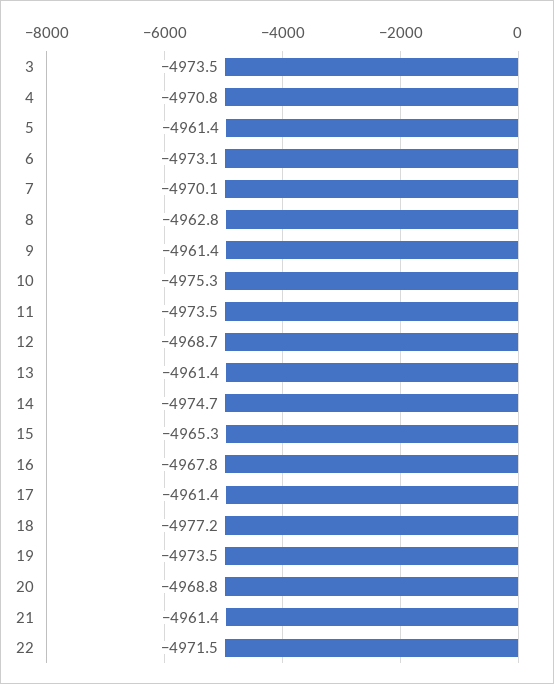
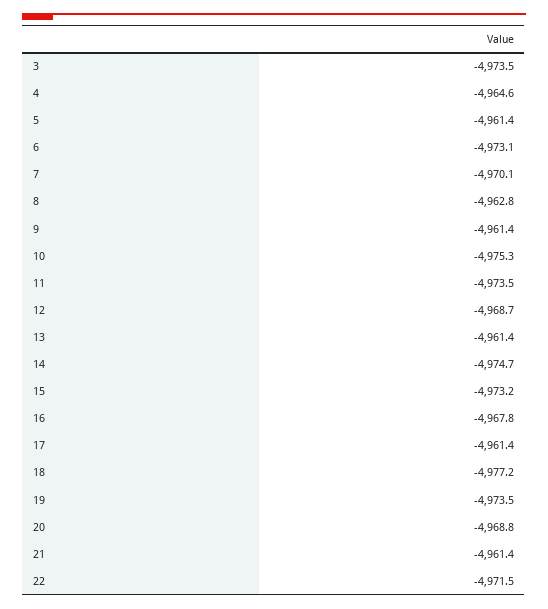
  {
    "3": -4973.5,
-   "4": -4970.8,
+   "4": -4964.6,
    "5": -4961.4,
    "6": -4973.1,
    "7": -4970.1,
    "8": -4962.8,
    "9": -4961.4,
    "10": -4975.3,
    "11": -4973.5,
    "12": -4968.7,
    "13": -4961.4,
    "14": -4974.7,
-   "15": -4965.3,
+   "15": -4973.2,
    "16": -4967.8,
    "17": -4961.4,
    "18": -4977.2,
    "19": -4973.5,
    "20": -4968.8,
    "21": -4961.4,
    "22": -4971.5
  }

